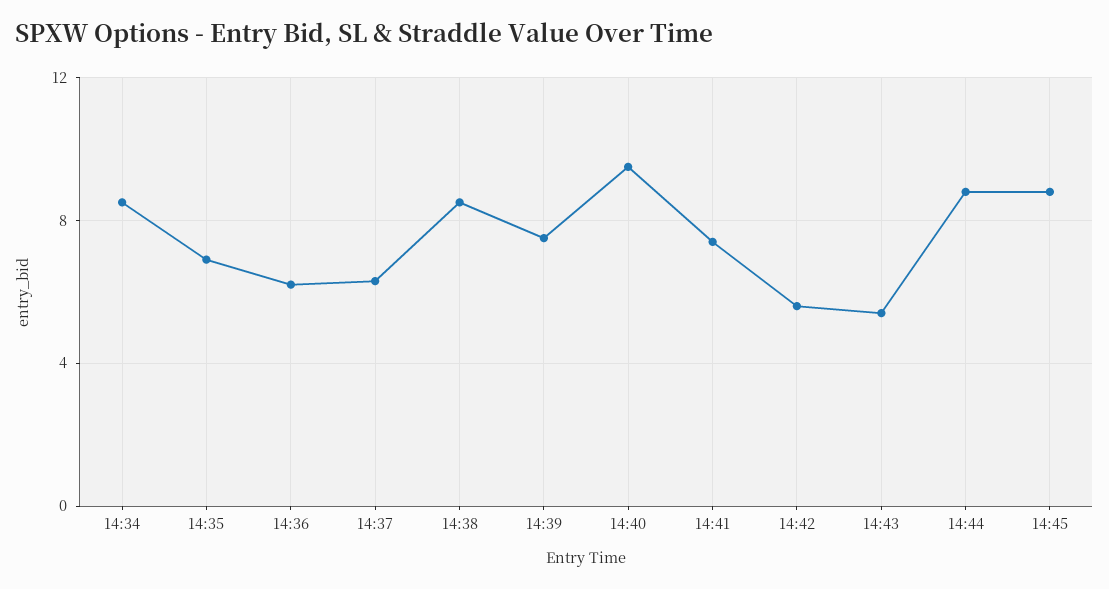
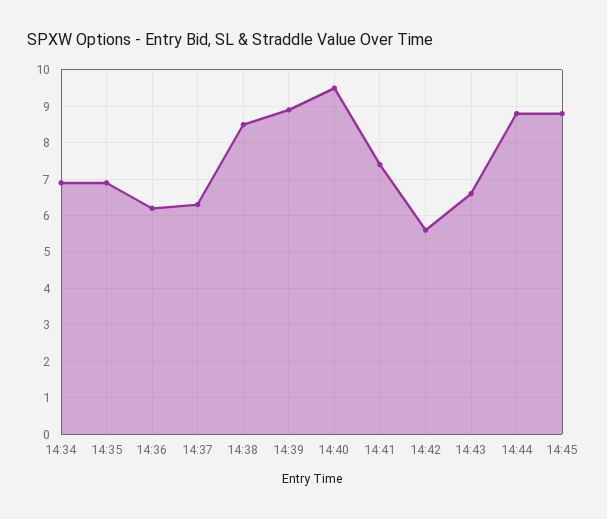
  {
-   "14:34": 8.5,
+   "14:34": 7,
    "14:35": 7,
    "14:36": 6,
    "14:37": 6.5,
    "14:38": 8.5,
-   "14:39": 7.5,
+   "14:39": 9,
    "14:40": 9.5,
    "14:41": 7.5,
    "14:42": 5.5,
-   "14:43": 5.5,
+   "14:43": 6.5,
    "14:44": 9,
    "14:45": 9
  }

